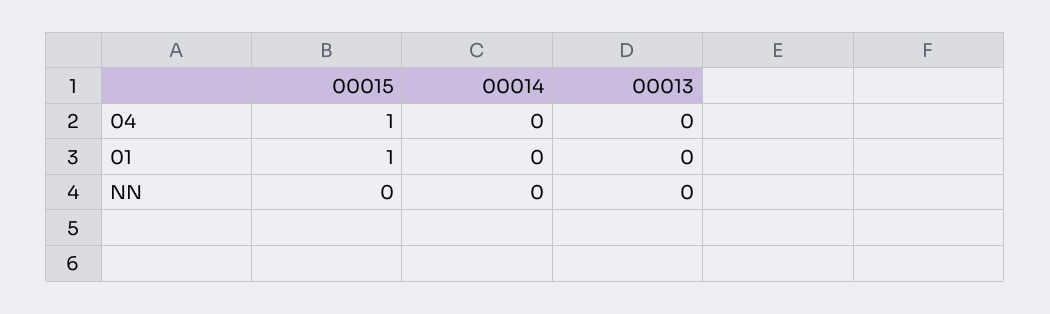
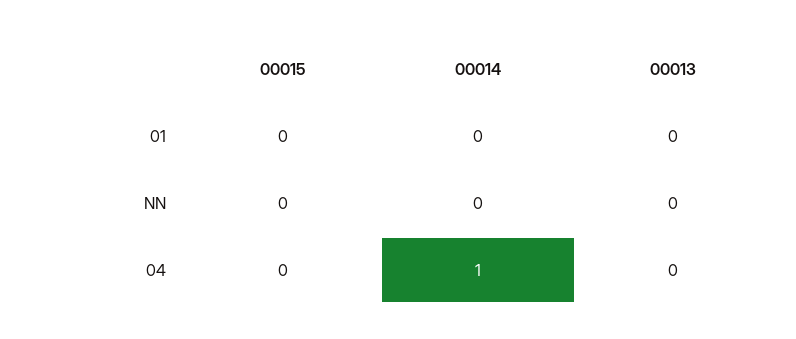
  {
    "00015": {
-     "04": 1,
+     "04": 0,
-     "01": 1,
+     "01": 0,
      "NN": 0
    },
    "00014": {
-     "04": 0,
+     "04": 1,
      "01": 0,
      "NN": 0
    },
    "00013": {
      "04": 0,
      "01": 0,
      "NN": 0
    }
  }

